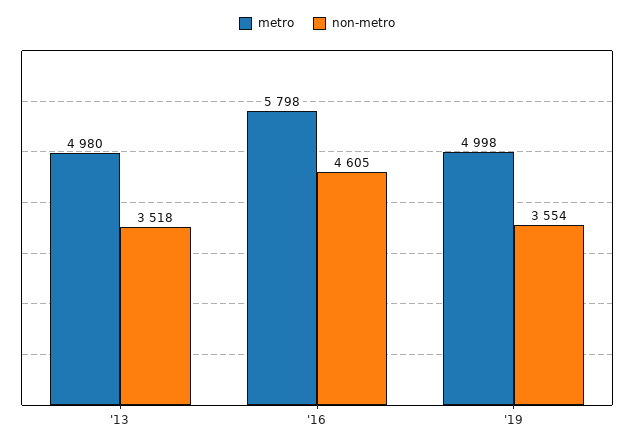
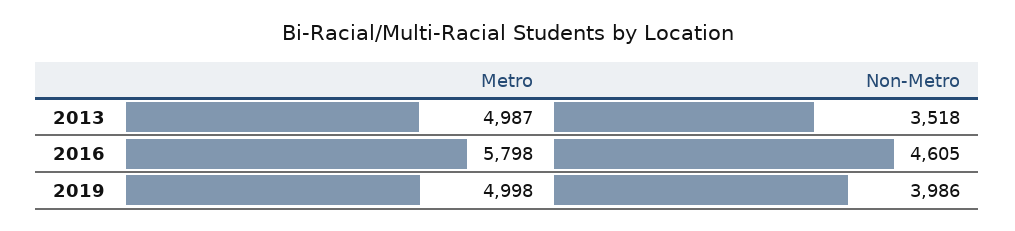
  {
    "metro": {
-     "'13": 4980,
+     "'13": 4987,
      "'16": 5798,
      "'19": 4998
    },
    "non-metro": {
      "'13": 3518,
      "'16": 4605,
-     "'19": 3554
+     "'19": 3986
    }
  }

